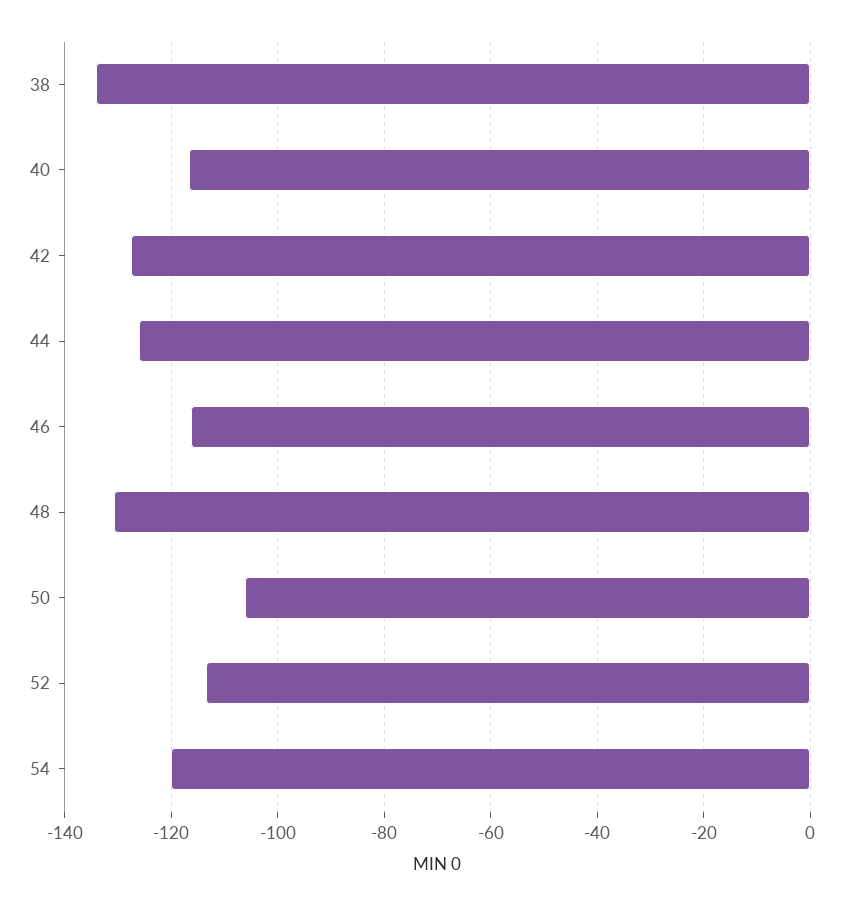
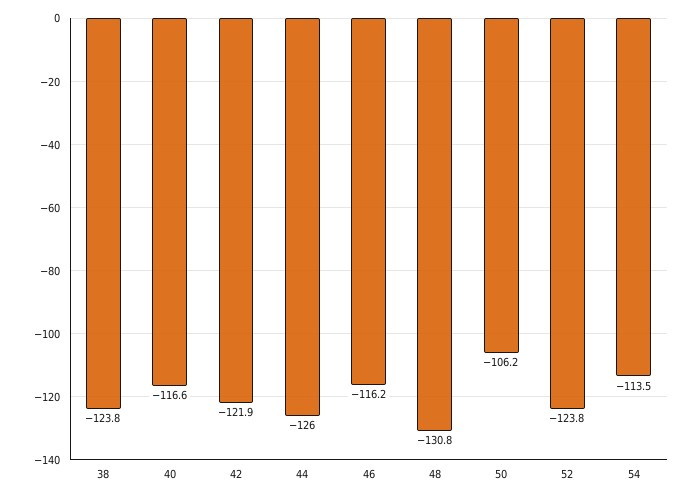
  {
-   "38": -134,
+   "38": -123.8,
    "40": -116.6,
-   "42": -128,
+   "42": -121.9,
    "44": -126,
    "46": -116.2,
    "48": -130.8,
    "50": -106.2,
-   "52": -114,
+   "52": -123.8,
-   "54": -120
+   "54": -113.5
  }

